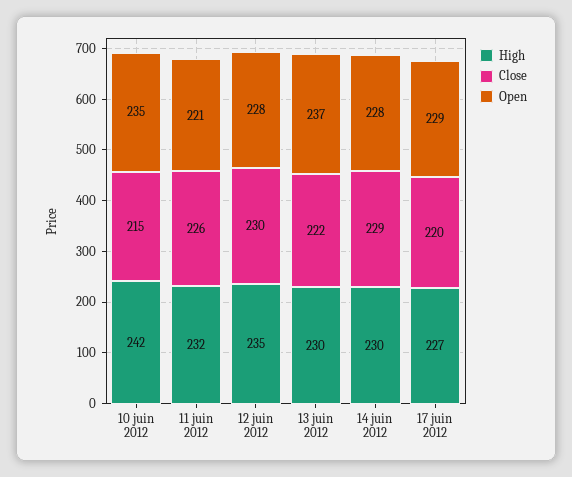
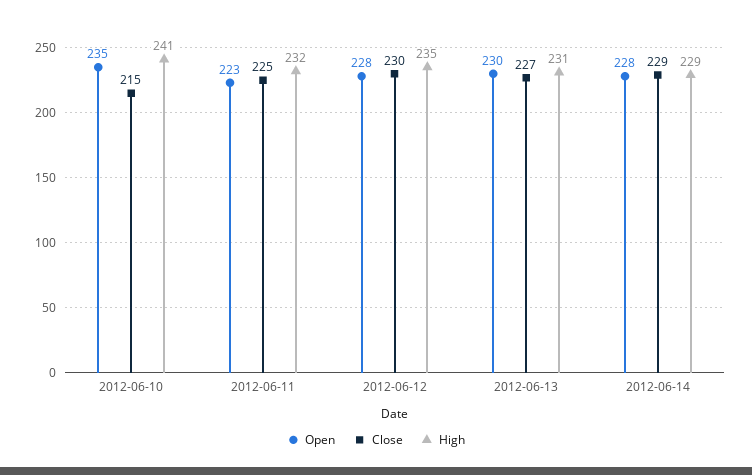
  {
    "High": {
-     "10 juin 2012": 242,
+     "10 juin 2012": 241,
      "11 juin 2012": 232,
      "12 juin 2012": 235,
-     "13 juin 2012": 230,
+     "13 juin 2012": 231,
-     "14 juin 2012": 230,
+     "14 juin 2012": 229
-     "17 juin 2012": 227
    },
    "Close": {
      "10 juin 2012": 215,
-     "11 juin 2012": 226,
+     "11 juin 2012": 225,
      "12 juin 2012": 230,
-     "13 juin 2012": 222,
+     "13 juin 2012": 227,
-     "14 juin 2012": 229,
+     "14 juin 2012": 229
-     "17 juin 2012": 220
    },
    "Open": {
      "10 juin 2012": 235,
-     "11 juin 2012": 221,
+     "11 juin 2012": 223,
      "12 juin 2012": 228,
-     "13 juin 2012": 237,
+     "13 juin 2012": 230,
-     "14 juin 2012": 228,
+     "14 juin 2012": 228
-     "17 juin 2012": 229
    }
  }

